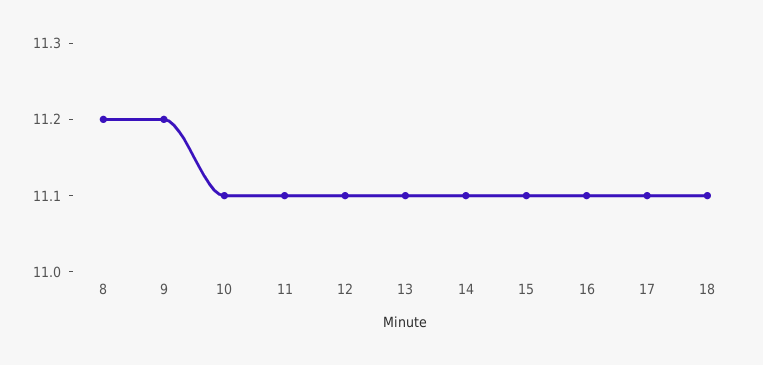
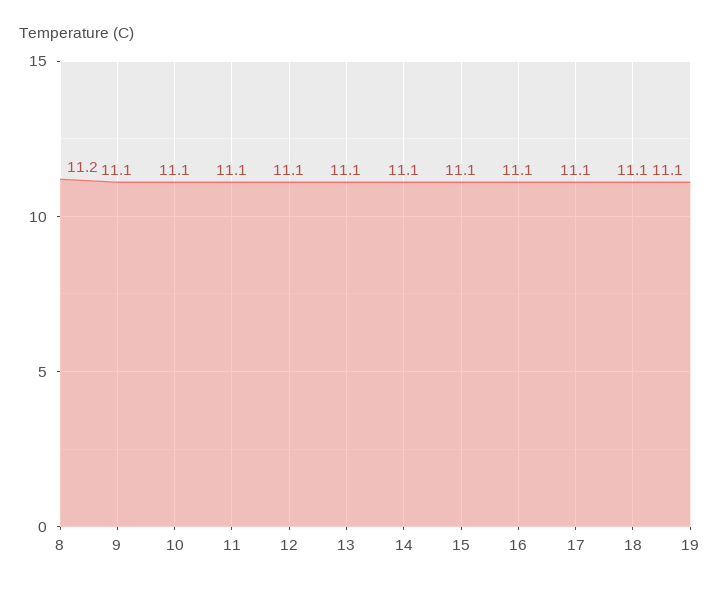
  {
    "8": 11.2,
-   "9": 11.2,
+   "9": 11.1,
    "10": 11.1,
    "11": 11.1,
    "12": 11.1,
    "13": 11.1,
    "14": 11.1,
    "15": 11.1,
    "16": 11.1,
    "17": 11.1,
-   "18": 11.1
+   "18": 11.1,
+   "19": 11.1
  }

